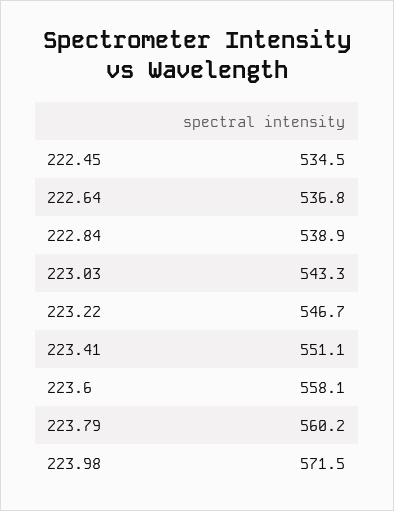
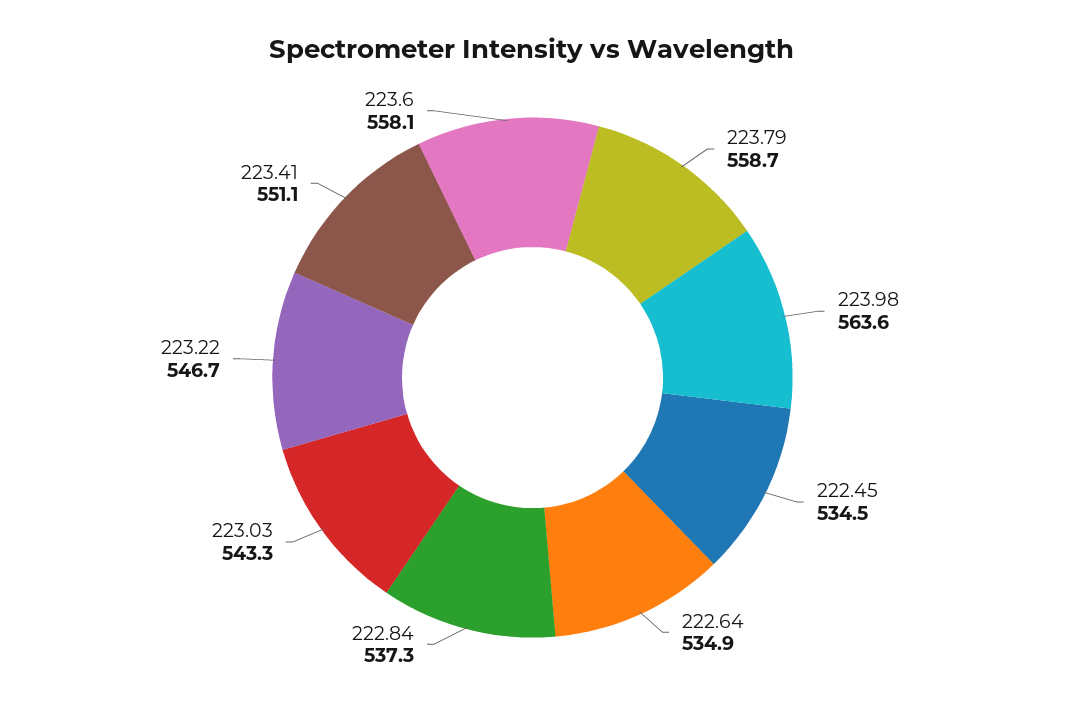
  {
    "222.45": 534.5,
-   "222.64": 536.8,
+   "222.64": 534.9,
-   "222.84": 538.9,
+   "222.84": 537.3,
    "223.03": 543.3,
    "223.22": 546.7,
    "223.41": 551.1,
    "223.6": 558.1,
-   "223.79": 560.2,
+   "223.79": 558.7,
-   "223.98": 571.5
+   "223.98": 563.6
  }

